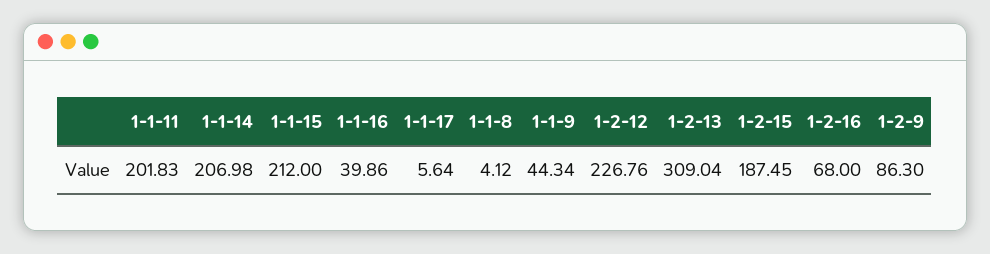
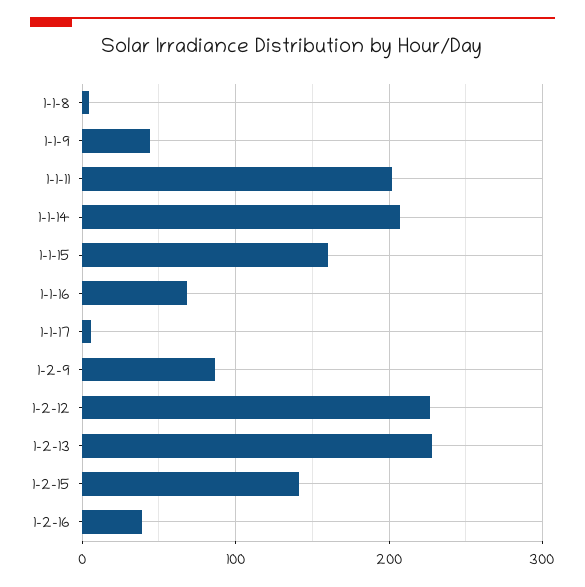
  {
    "1-1-11": 201.83,
    "1-1-14": 206.98,
-   "1-1-15": 212,
+   "1-1-15": 160,
-   "1-1-16": 39.86,
+   "1-1-16": 70,
    "1-1-17": 5.64,
    "1-1-8": 4.12,
    "1-1-9": 44.34,
    "1-2-12": 226.76,
-   "1-2-13": 309.04,
+   "1-2-13": 230,
-   "1-2-15": 187.45,
+   "1-2-15": 140,
-   "1-2-16": 68,
+   "1-2-16": 40,
    "1-2-9": 86.3
  }

